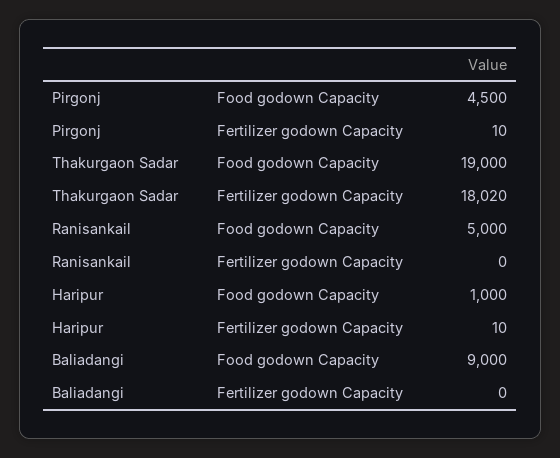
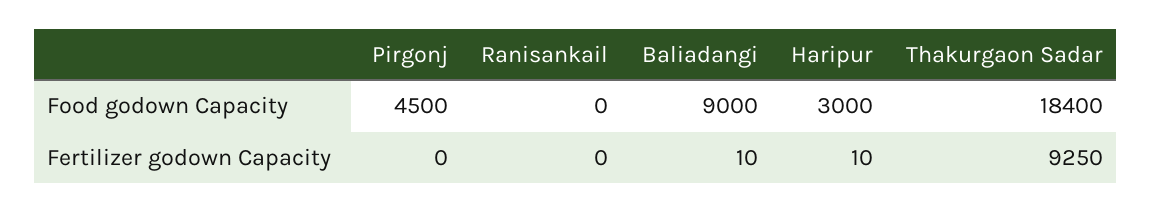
  {
    "Pirgonj": {
      "Food godown Capacity": 4500,
-     "Fertilizer godown Capacity": 10
+     "Fertilizer godown Capacity": 0
    },
    "Thakurgaon Sadar": {
-     "Food godown Capacity": 19000,
+     "Food godown Capacity": 18400,
-     "Fertilizer godown Capacity": 18020
+     "Fertilizer godown Capacity": 9250
    },
    "Ranisankail": {
-     "Food godown Capacity": 5000,
+     "Food godown Capacity": 0,
      "Fertilizer godown Capacity": 0
    },
    "Haripur": {
-     "Food godown Capacity": 1000,
+     "Food godown Capacity": 3000,
      "Fertilizer godown Capacity": 10
    },
    "Baliadangi": {
      "Food godown Capacity": 9000,
-     "Fertilizer godown Capacity": 0
+     "Fertilizer godown Capacity": 10
    }
  }

